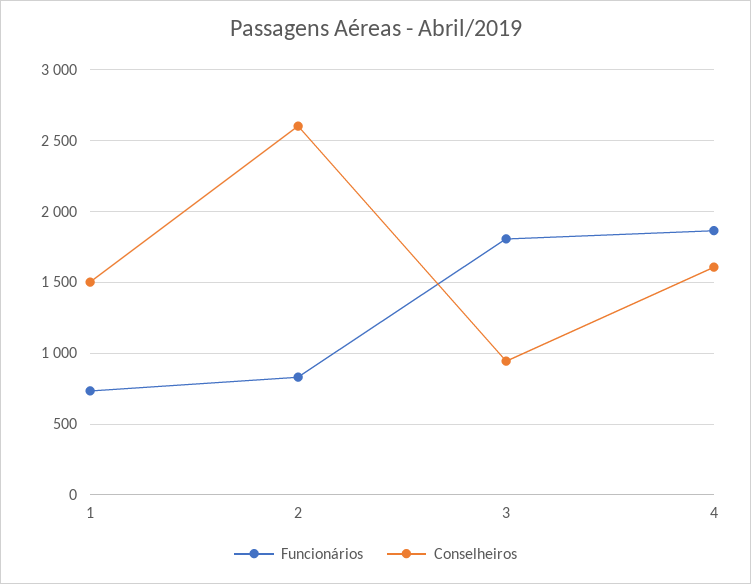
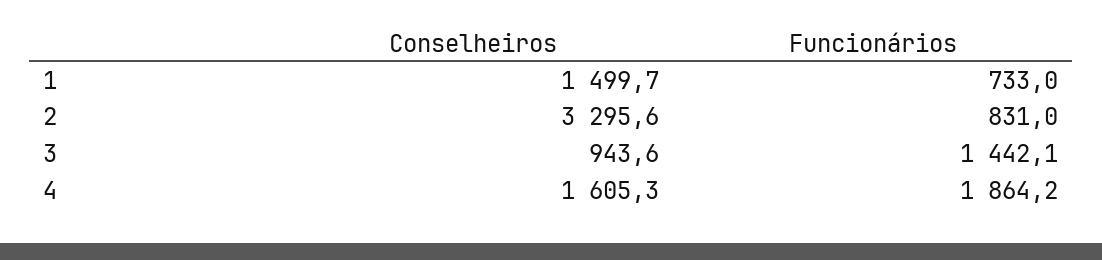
  {
    "Funcionários": {
      "1": 733,
      "2": 831,
-     "3": 1800,
+     "3": 1442.1,
      "4": 1864.2
    },
    "Conselheiros": {
      "1": 1499.7,
-     "2": 2600,
+     "2": 3295.6,
      "3": 943.6,
      "4": 1605.3
    }
  }

